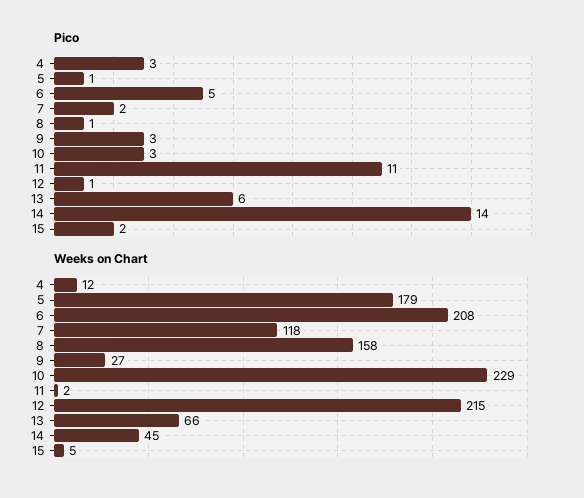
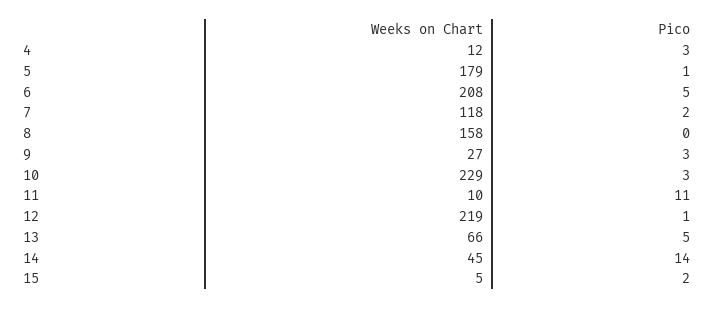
  {
    "Pico": {
      "4": 3,
      "5": 1,
      "6": 5,
      "7": 2,
-     "8": 1,
+     "8": 0,
      "9": 3,
      "10": 3,
      "11": 11,
      "12": 1,
-     "13": 6,
+     "13": 5,
      "14": 14,
      "15": 2
    },
    "Weeks on Chart": {
      "4": 12,
      "5": 179,
      "6": 208,
      "7": 118,
      "8": 158,
      "9": 27,
      "10": 229,
-     "11": 2,
+     "11": 10,
-     "12": 215,
+     "12": 219,
      "13": 66,
      "14": 45,
      "15": 5
    }
  }

